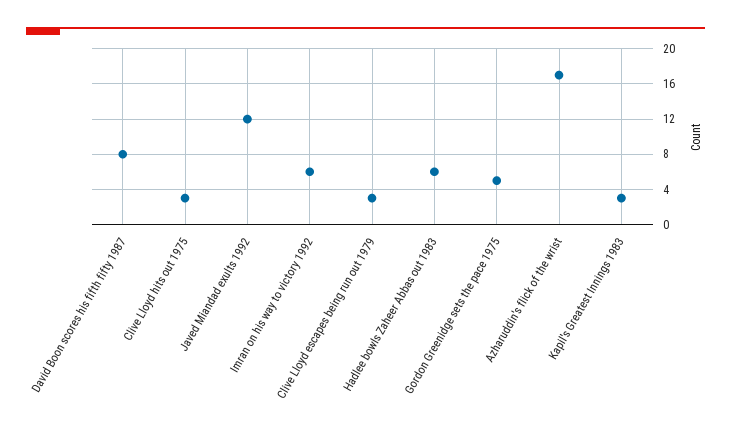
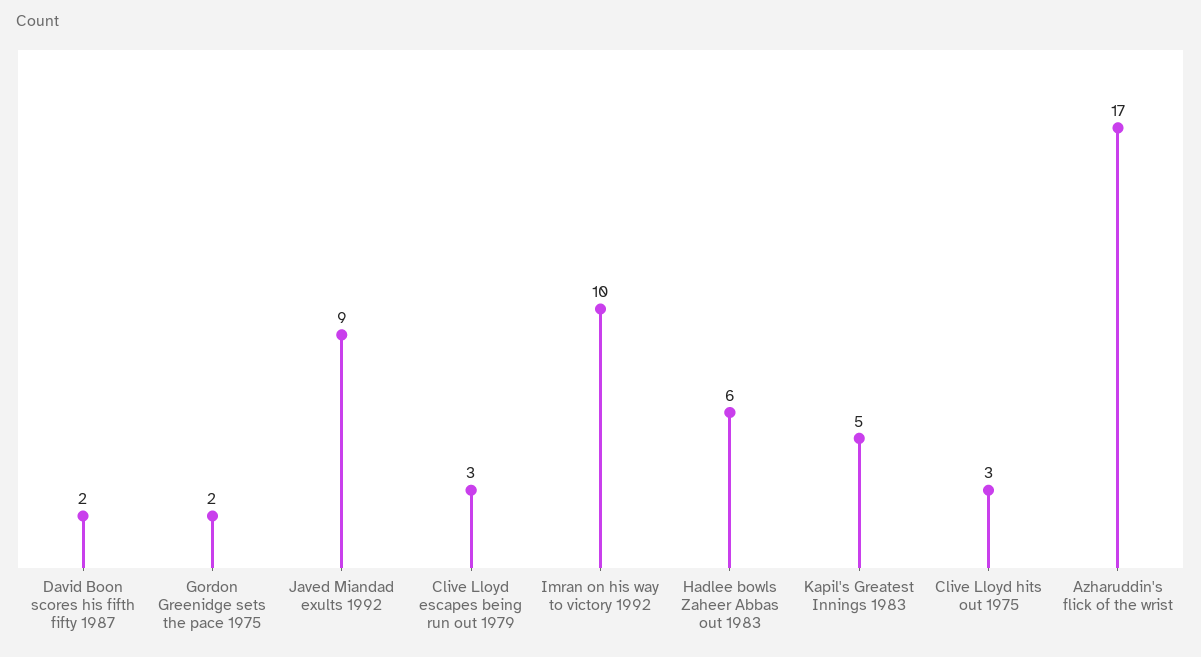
  {
-   "David Boon scores his fifth fifty 1987": 8,
+   "David Boon scores his fifth fifty 1987": 2,
    "Clive Lloyd hits out 1975": 3,
-   "Javed Miandad exults 1992": 12,
+   "Javed Miandad exults 1992": 9,
-   "Imran on his way to victory 1992": 6,
+   "Imran on his way to victory 1992": 10,
    "Clive Lloyd escapes being run out 1979": 3,
    "Hadlee bowls Zaheer Abbas out 1983": 6,
-   "Gordon Greenidge sets the pace 1975": 5,
+   "Gordon Greenidge sets the pace 1975": 2,
    "Azharuddin's flick of the wrist": 17,
-   "Kapil's Greatest Innings 1983": 3
+   "Kapil's Greatest Innings 1983": 5
  }

